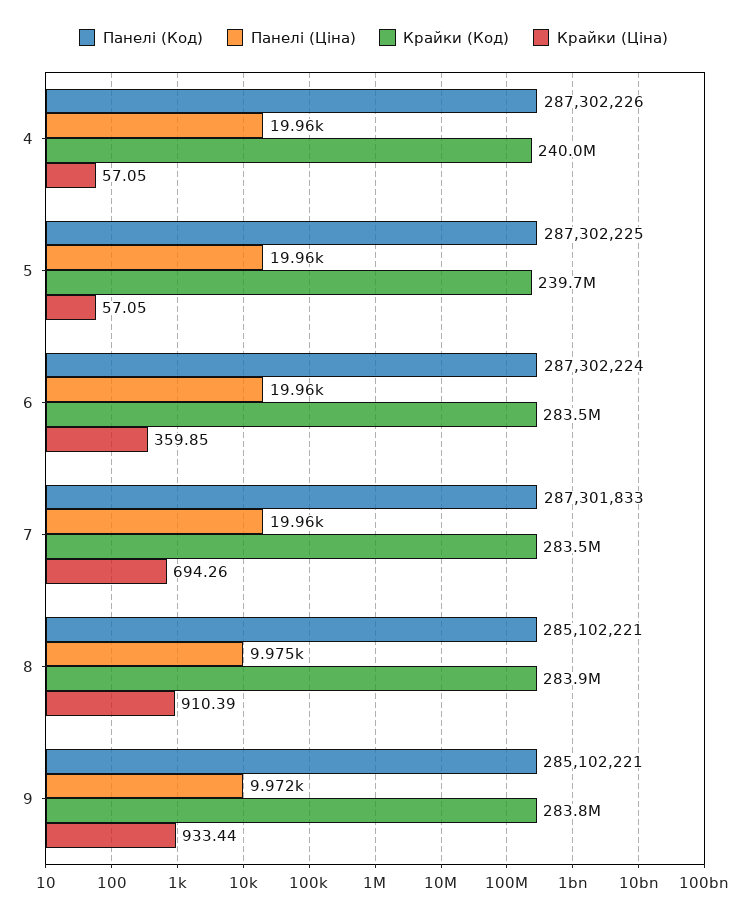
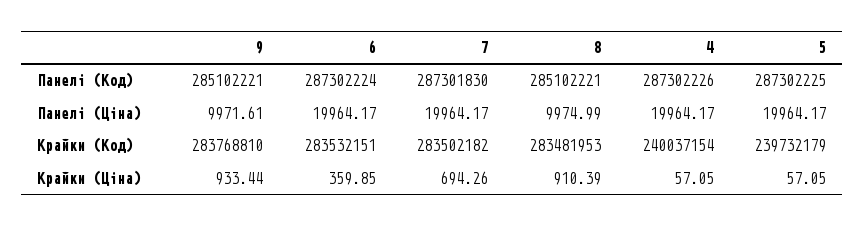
  {
    "Панелі (Код)": {
      "4": 287302226,
      "5": 287302225,
      "6": 287302224,
-     "7": 287301833,
+     "7": 287301830,
      "8": 285102221,
      "9": 285102221
    },
    "Панелі (Ціна)": {
      "4": 19964.17,
      "5": 19964.17,
      "6": 19964.17,
      "7": 19964.17,
      "8": 9974.99,
      "9": 9971.61
    },
    "Крайки (Код)": {
      "4": 240037154,
      "5": 239732179,
      "6": 283532151,
      "7": 283502182,
-     "8": 283900000,
+     "8": 283481953,
      "9": 283768810
    },
    "Крайки (Ціна)": {
      "4": 57.05,
      "5": 57.05,
      "6": 359.85,
      "7": 694.26,
      "8": 910.39,
      "9": 933.44
    }
  }

